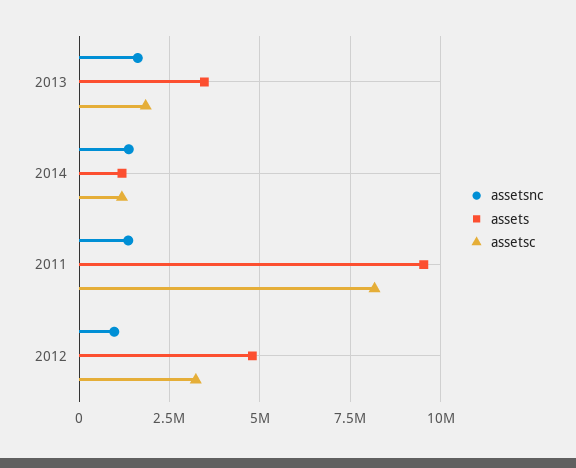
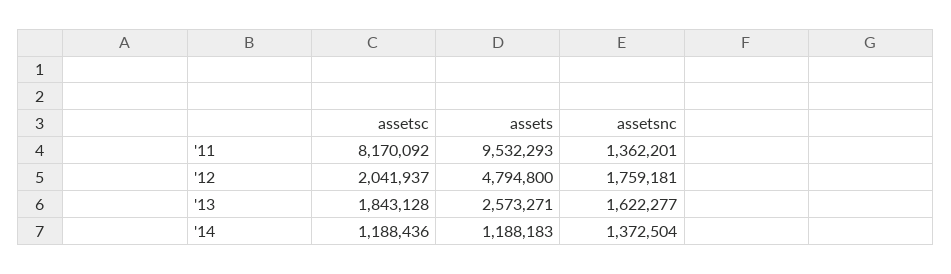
  {
    "assetsnc": {
      "2013": 1622277,
      "2014": 1372504,
      "2011": 1362201,
-     "2012": 1000000
+     "2012": 1759181
    },
    "assets": {
-     "2013": 3500000,
+     "2013": 2573271,
      "2014": 1188183,
      "2011": 9532293,
      "2012": 4794800
    },
    "assetsc": {
      "2013": 1843128,
      "2014": 1188436,
      "2011": 8170092,
-     "2012": 3250000
+     "2012": 2041937
    }
  }

